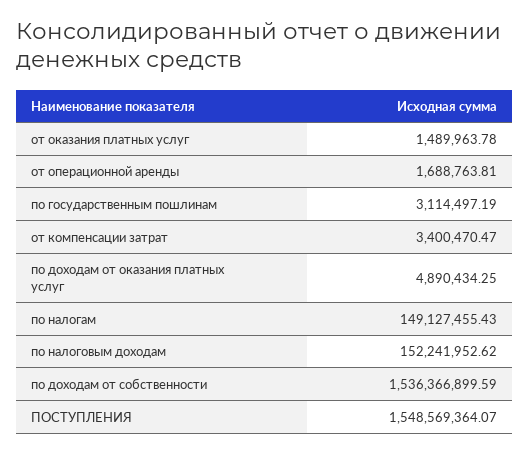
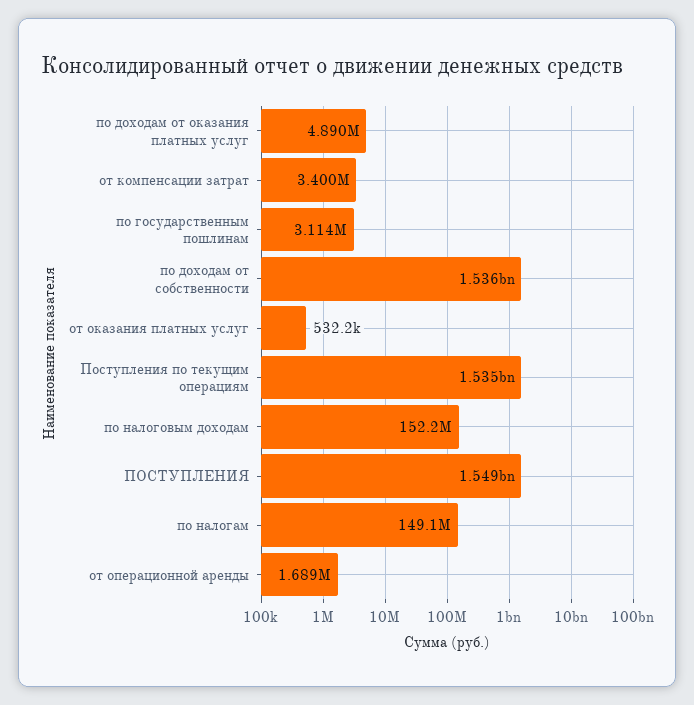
  {
-   "от оказания платных услуг": 1489963.78,
+   "от оказания платных услуг": 532200,
    "от операционной аренды": 1688763.81,
    "по государственным пошлинам": 3114497.19,
    "от компенсации затрат": 3400470.47,
    "по доходам от оказания платных услуг": 4890434.25,
    "по налогам": 149127455.43,
    "по налоговым доходам": 152241952.62,
    "по доходам от собственности": 1536366899.59,
-   "ПОСТУПЛЕНИЯ": 1548569364.07
+   "ПОСТУПЛЕНИЯ": 1548569364.07,
+   "Поступления по текущим операциям": 1535000000
  }

